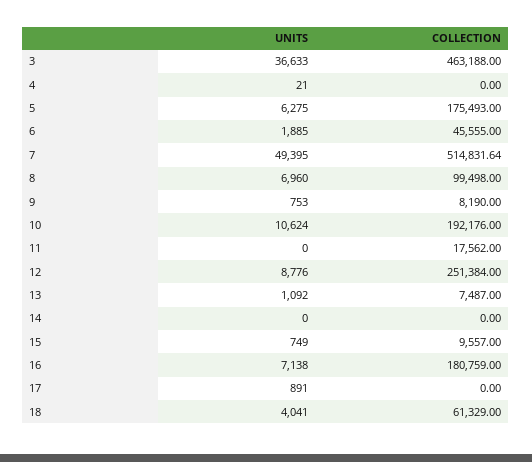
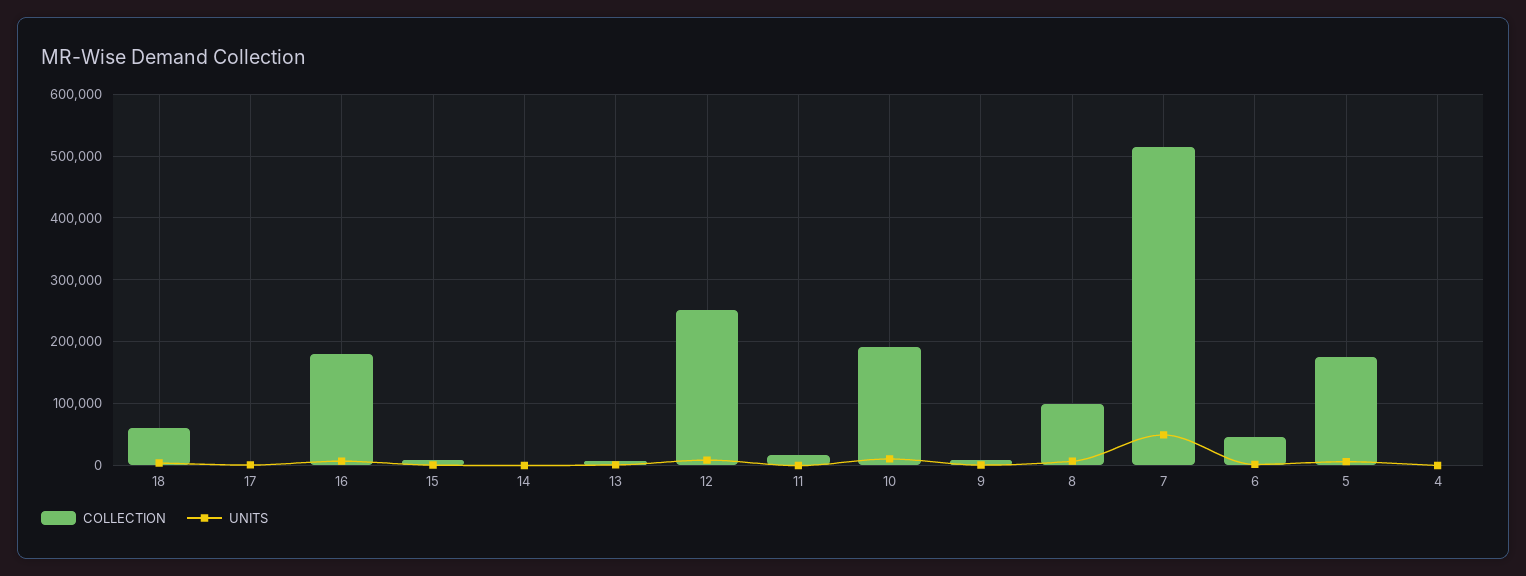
  {
    "UNITS": {
-     "3": 36633,
      "4": 21,
      "5": 6275,
      "6": 1885,
      "7": 49395,
      "8": 6960,
      "9": 753,
      "10": 10624,
      "11": 0,
      "12": 8776,
      "13": 1092,
      "14": 0,
      "15": 749,
      "16": 7138,
      "17": 891,
      "18": 4041
    },
    "COLLECTION": {
-     "3": 463188,
      "4": 0,
      "5": 175493,
      "6": 45555,
      "7": 514831.64,
      "8": 99498,
      "9": 8190,
      "10": 192176,
      "11": 17562,
      "12": 251384,
      "13": 7487,
      "14": 0,
      "15": 9557,
      "16": 180759,
      "17": 0,
      "18": 61329
    }
  }

